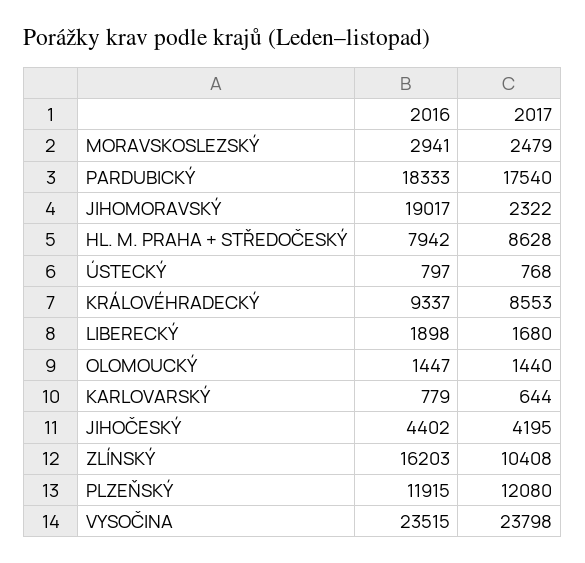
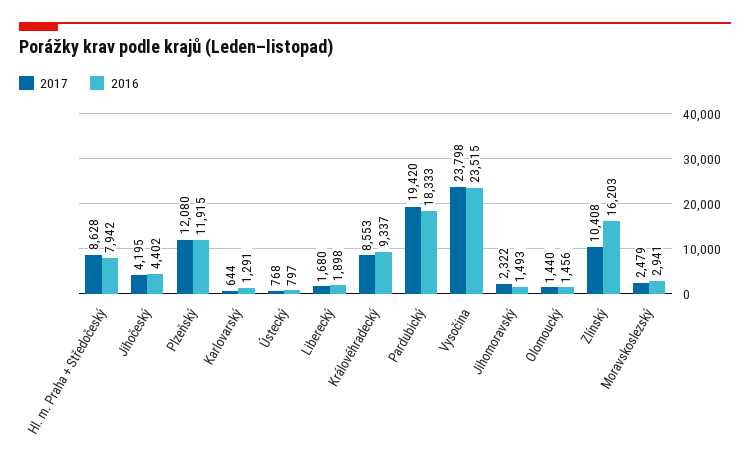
  {
    "2016": {
      "MORAVSKOSLEZSKÝ": 2941,
      "PARDUBICKÝ": 18333,
-     "JIHOMORAVSKÝ": 19017,
+     "JIHOMORAVSKÝ": 1493,
      "HL. M. PRAHA + STŘEDOČESKÝ": 7942,
      "ÚSTECKÝ": 797,
      "KRÁLOVÉHRADECKÝ": 9337,
      "LIBERECKÝ": 1898,
-     "OLOMOUCKÝ": 1447,
+     "OLOMOUCKÝ": 1456,
-     "KARLOVARSKÝ": 779,
+     "KARLOVARSKÝ": 1291,
      "JIHOČESKÝ": 4402,
      "ZLÍNSKÝ": 16203,
      "PLZEŇSKÝ": 11915,
      "VYSOČINA": 23515
    },
    "2017": {
      "MORAVSKOSLEZSKÝ": 2479,
-     "PARDUBICKÝ": 17540,
+     "PARDUBICKÝ": 19420,
      "JIHOMORAVSKÝ": 2322,
      "HL. M. PRAHA + STŘEDOČESKÝ": 8628,
      "ÚSTECKÝ": 768,
      "KRÁLOVÉHRADECKÝ": 8553,
      "LIBERECKÝ": 1680,
      "OLOMOUCKÝ": 1440,
      "KARLOVARSKÝ": 644,
      "JIHOČESKÝ": 4195,
      "ZLÍNSKÝ": 10408,
      "PLZEŇSKÝ": 12080,
      "VYSOČINA": 23798
    }
  }

